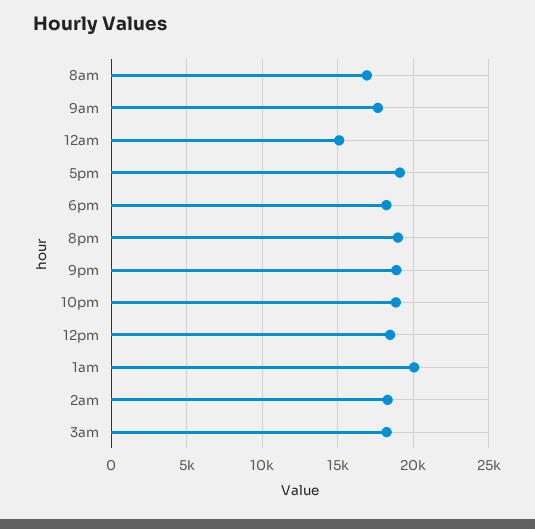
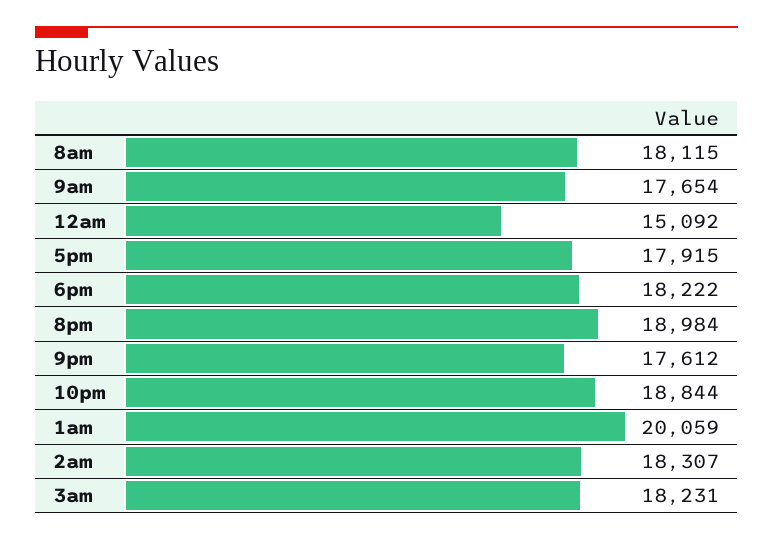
  {
-   "8am": 17000,
+   "8am": 18115,
    "9am": 17654,
    "12am": 15092,
-   "5pm": 19000,
+   "5pm": 17915,
    "6pm": 18222,
    "8pm": 18984,
-   "9pm": 19000,
+   "9pm": 17612,
    "10pm": 18844,
-   "12pm": 18500,
    "1am": 20059,
    "2am": 18307,
    "3am": 18231
  }

